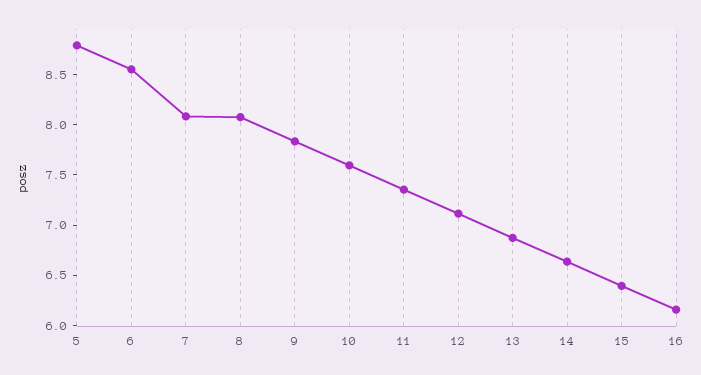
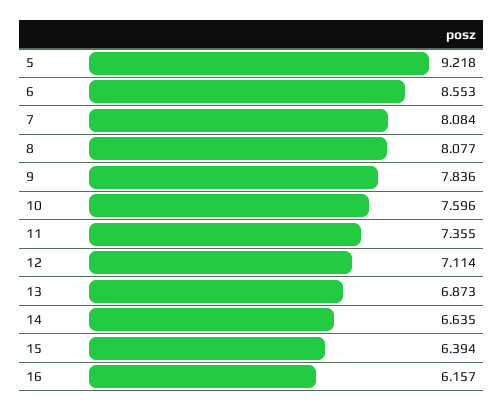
  {
-   "5": 8.8,
+   "5": 9.218,
    "6": 8.553,
    "7": 8.084,
    "8": 8.077,
    "9": 7.836,
    "10": 7.596,
    "11": 7.355,
    "12": 7.114,
    "13": 6.873,
    "14": 6.635,
    "15": 6.394,
    "16": 6.157
  }

